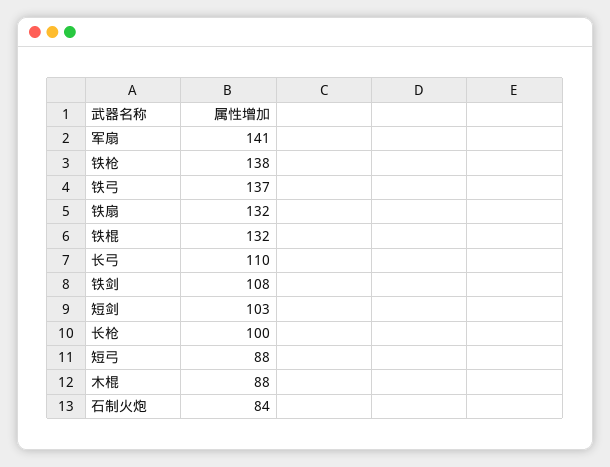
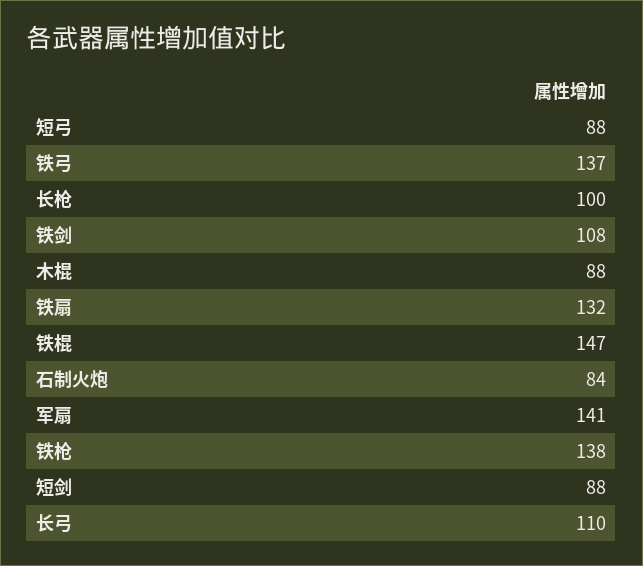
  {
    "军扇": 141,
    "铁枪": 138,
    "铁弓": 137,
    "铁扇": 132,
-   "铁棍": 132,
+   "铁棍": 147,
    "长弓": 110,
    "铁剑": 108,
-   "短剑": 103,
+   "短剑": 88,
    "长枪": 100,
    "短弓": 88,
    "木棍": 88,
    "石制火炮": 84
  }

